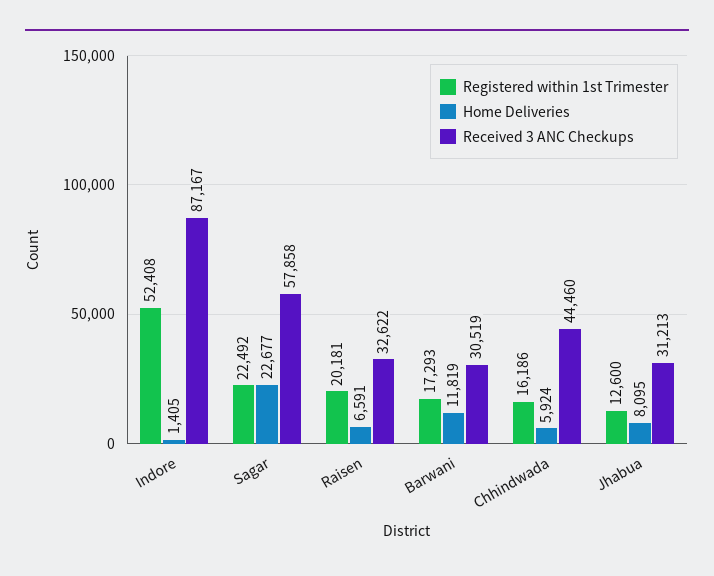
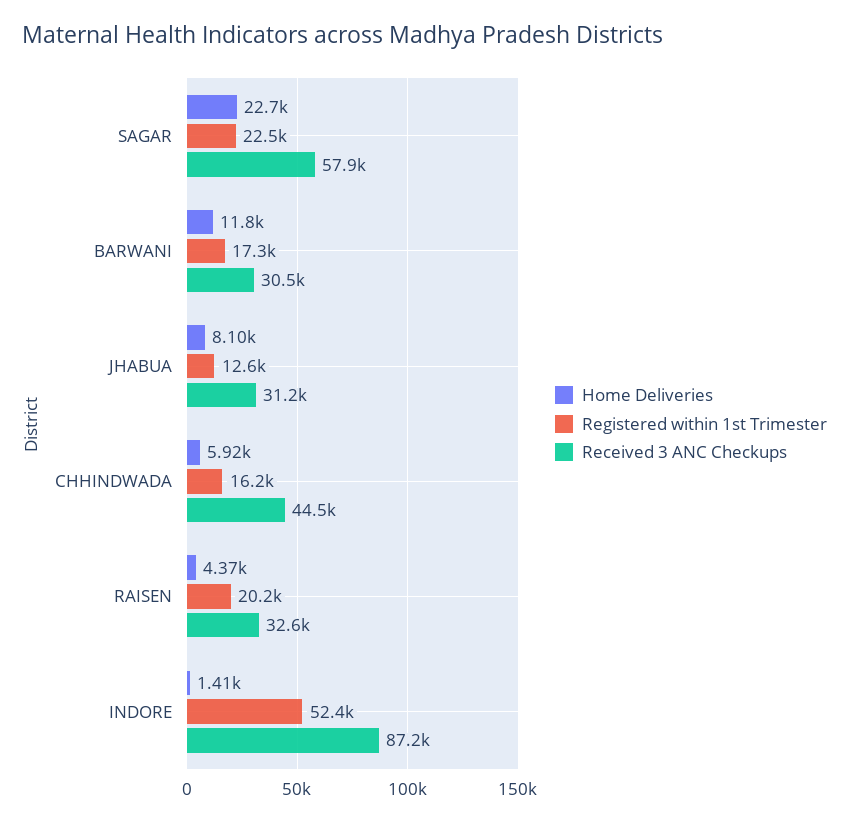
  {
    "Registered within 1st Trimester": {
      "Indore": 52408,
      "Sagar": 22492,
      "Raisen": 20181,
      "Barwani": 17293,
      "Chhindwada": 16186,
      "Jhabua": 12600
    },
    "Home Deliveries": {
      "Indore": 1405,
      "Sagar": 22677,
-     "Raisen": 6591,
+     "Raisen": 4370,
      "Barwani": 11819,
      "Chhindwada": 5924,
      "Jhabua": 8095
    },
    "Received 3 ANC Checkups": {
      "Indore": 87167,
      "Sagar": 57858,
      "Raisen": 32622,
      "Barwani": 30519,
      "Chhindwada": 44460,
      "Jhabua": 31213
    }
  }

